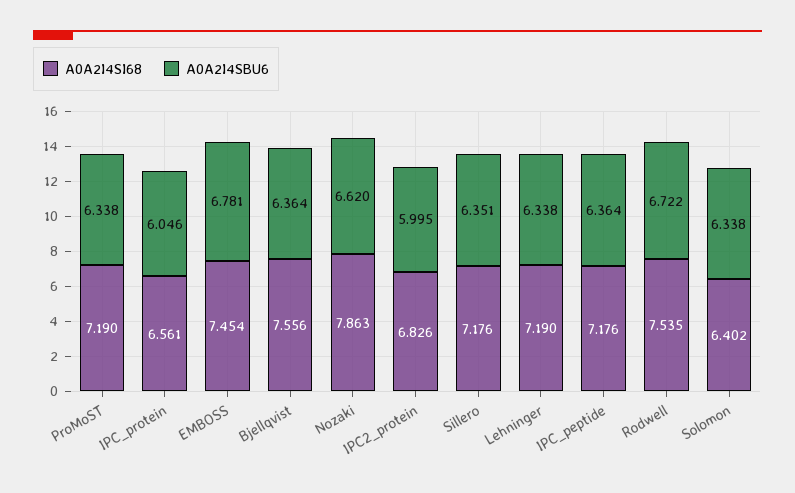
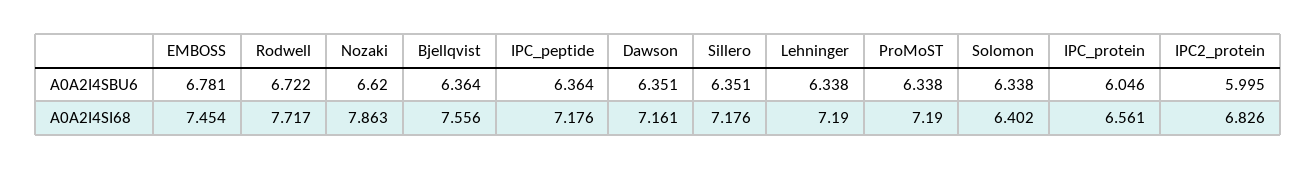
  {
    "A0A2I4SI68": {
      "ProMoST": 7.19,
      "IPC_protein": 6.561,
      "EMBOSS": 7.454,
      "Bjellqvist": 7.556,
      "Nozaki": 7.863,
      "IPC2_protein": 6.826,
      "Sillero": 7.176,
      "Lehninger": 7.19,
      "IPC_peptide": 7.176,
-     "Rodwell": 7.535,
+     "Rodwell": 7.717,
-     "Solomon": 6.402
+     "Solomon": 6.402,
+     "Dawson": 7.161
    },
    "A0A2I4SBU6": {
      "ProMoST": 6.338,
      "IPC_protein": 6.046,
      "EMBOSS": 6.781,
      "Bjellqvist": 6.364,
      "Nozaki": 6.62,
      "IPC2_protein": 5.995,
      "Sillero": 6.351,
      "Lehninger": 6.338,
      "IPC_peptide": 6.364,
      "Rodwell": 6.722,
-     "Solomon": 6.338
+     "Solomon": 6.338,
+     "Dawson": 6.351
    }
  }

